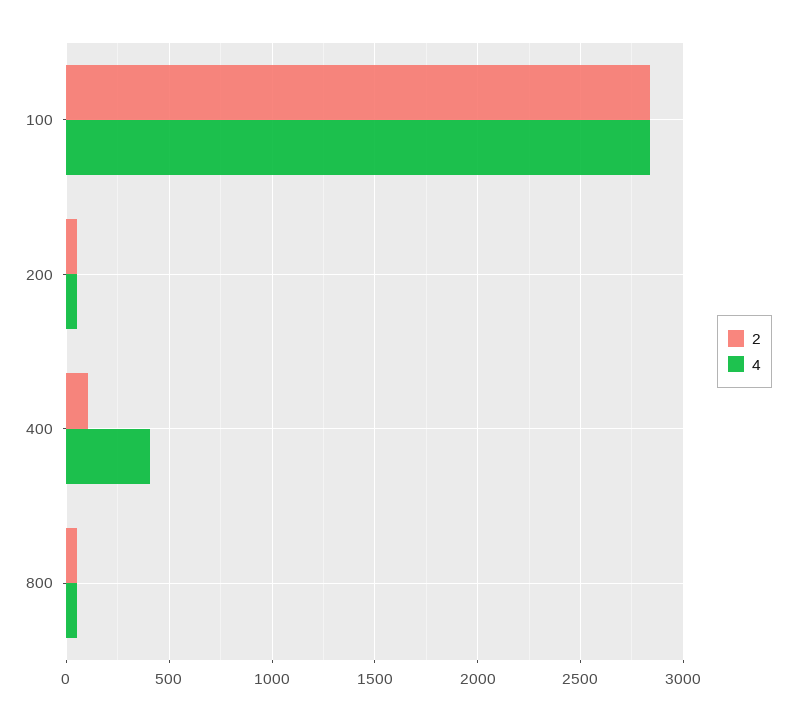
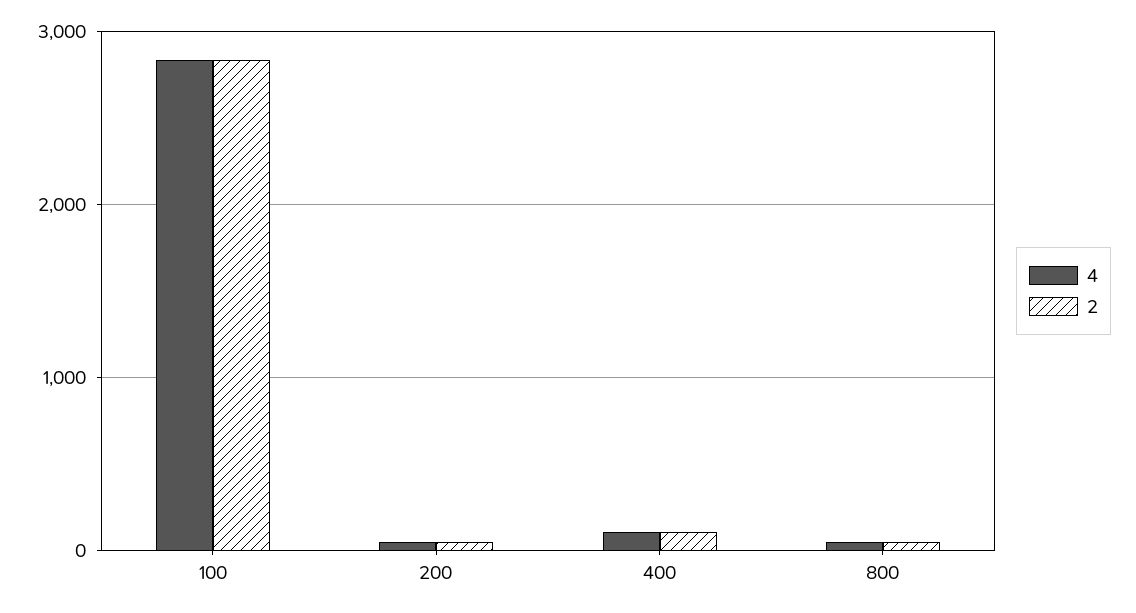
  {
    "2": {
      "100": 2850,
      "200": 50,
      "400": 100,
      "800": 50
    },
    "4": {
      "100": 2850,
      "200": 50,
-     "400": 400,
+     "400": 100,
      "800": 50
    }
  }

